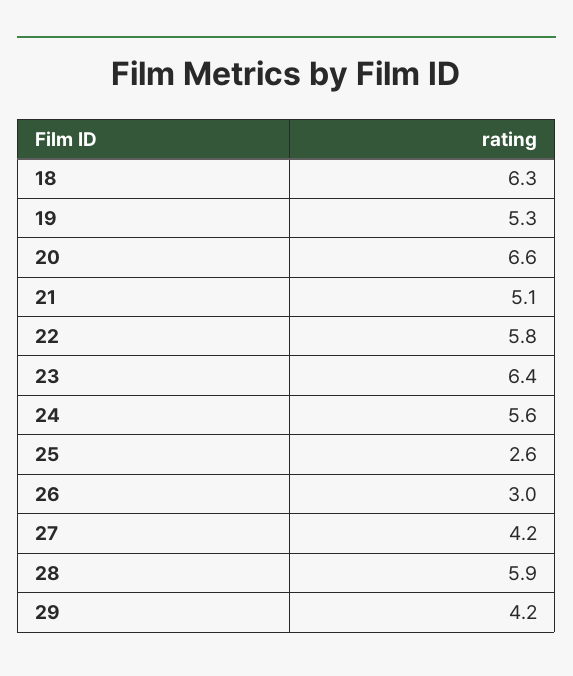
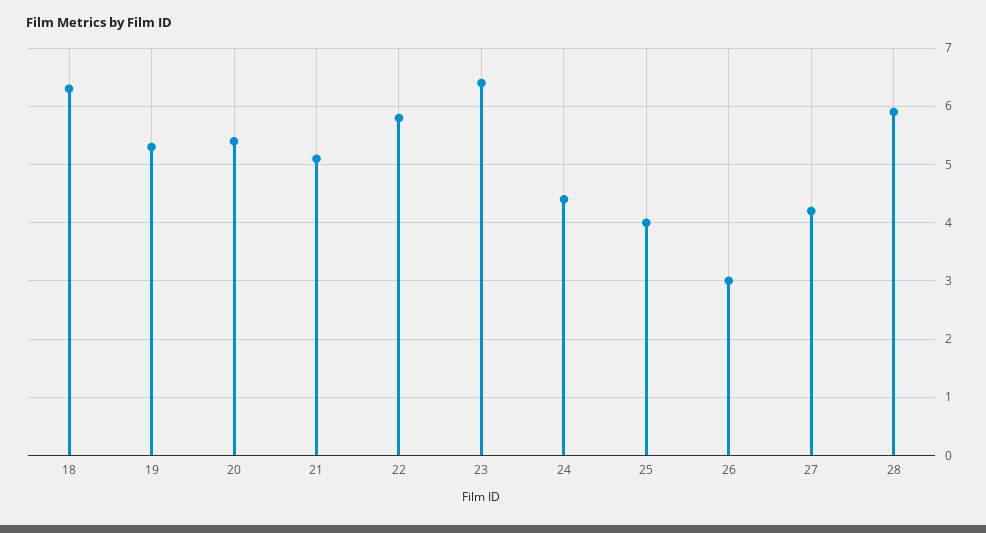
  {
    "18": 6.3,
    "19": 5.3,
-   "20": 6.6,
+   "20": 5.5,
    "21": 5.1,
    "22": 5.8,
    "23": 6.4,
-   "24": 5.6,
+   "24": 4.5,
-   "25": 2.6,
+   "25": 4,
    "26": 3,
    "27": 4.2,
-   "28": 5.9,
+   "28": 5.9
-   "29": 4.2
  }

